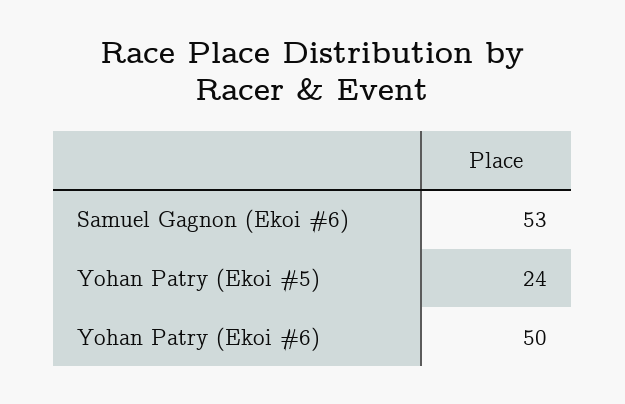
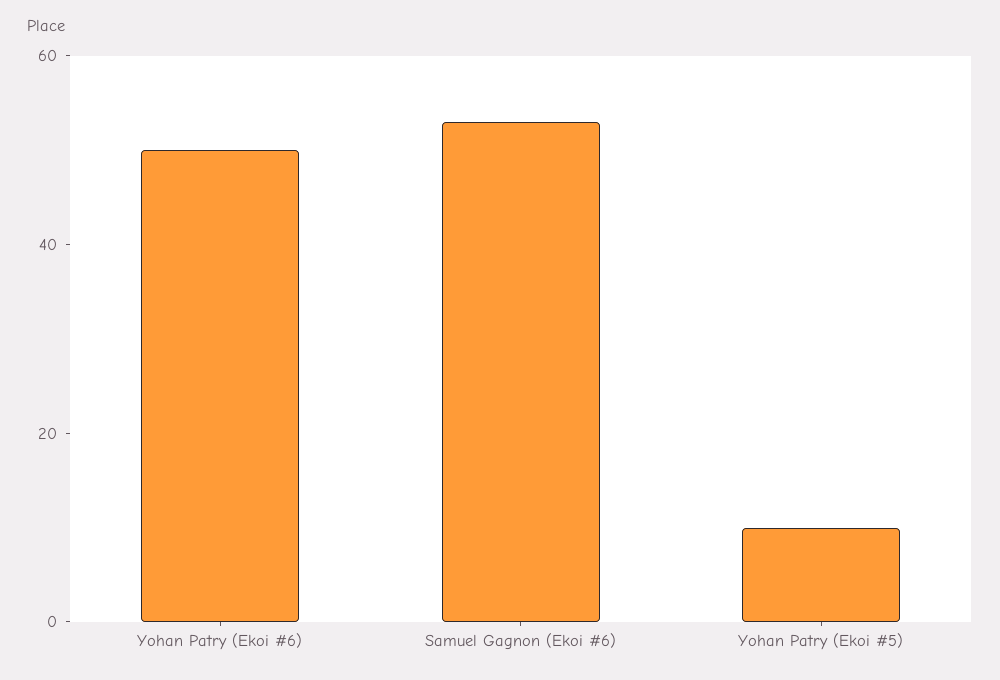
  {
    "Samuel Gagnon (Ekoi #6)": 53,
-   "Yohan Patry (Ekoi #5)": 24,
+   "Yohan Patry (Ekoi #5)": 10,
    "Yohan Patry (Ekoi #6)": 50
  }

